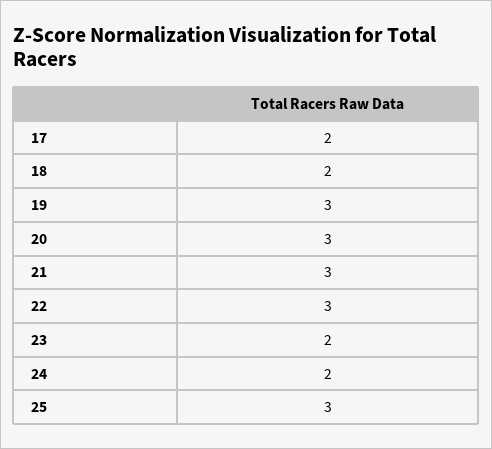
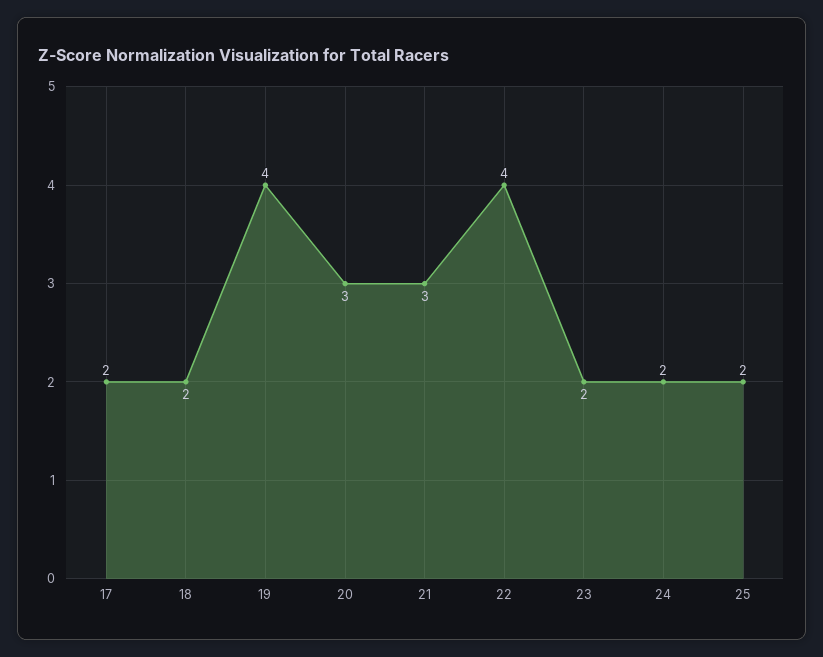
  {
    "17": 2,
    "18": 2,
-   "19": 3,
+   "19": 4,
    "20": 3,
    "21": 3,
-   "22": 3,
+   "22": 4,
    "23": 2,
    "24": 2,
-   "25": 3
+   "25": 2
  }

